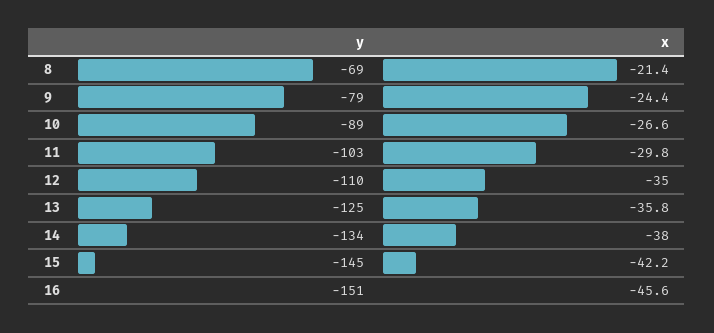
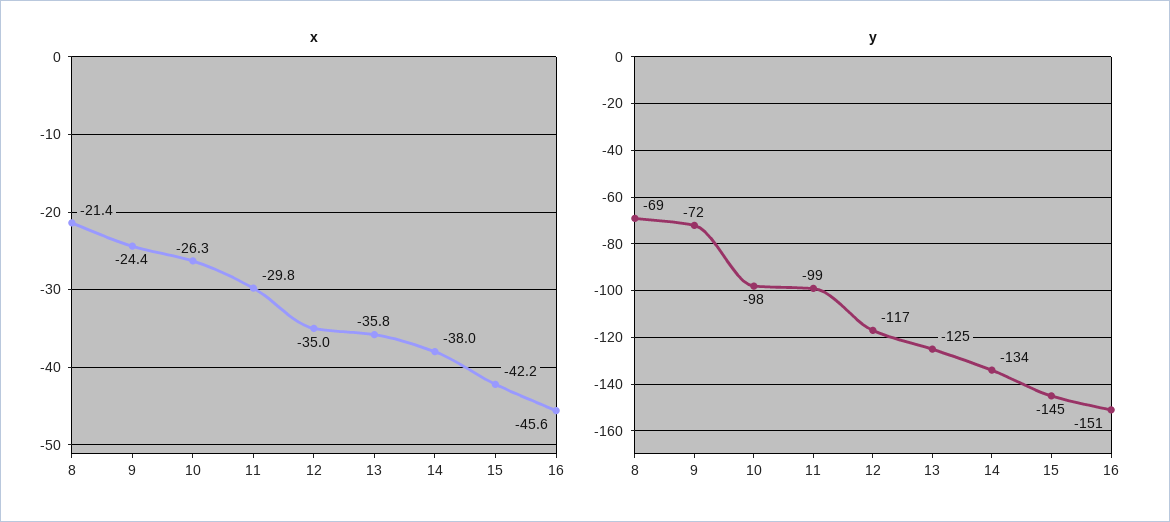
  {
    "y": {
      "8": -69,
-     "9": -79,
+     "9": -72,
-     "10": -89,
+     "10": -98,
-     "11": -103,
+     "11": -99,
-     "12": -110,
+     "12": -117,
      "13": -125,
      "14": -134,
      "15": -145,
      "16": -151
    },
    "x": {
      "8": -21.4,
      "9": -24.4,
-     "10": -26.6,
+     "10": -26.3,
      "11": -29.8,
      "12": -35,
      "13": -35.8,
      "14": -38,
      "15": -42.2,
      "16": -45.6
    }
  }

